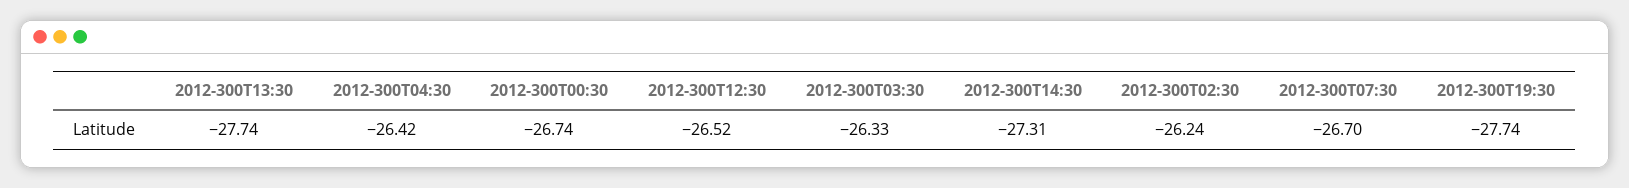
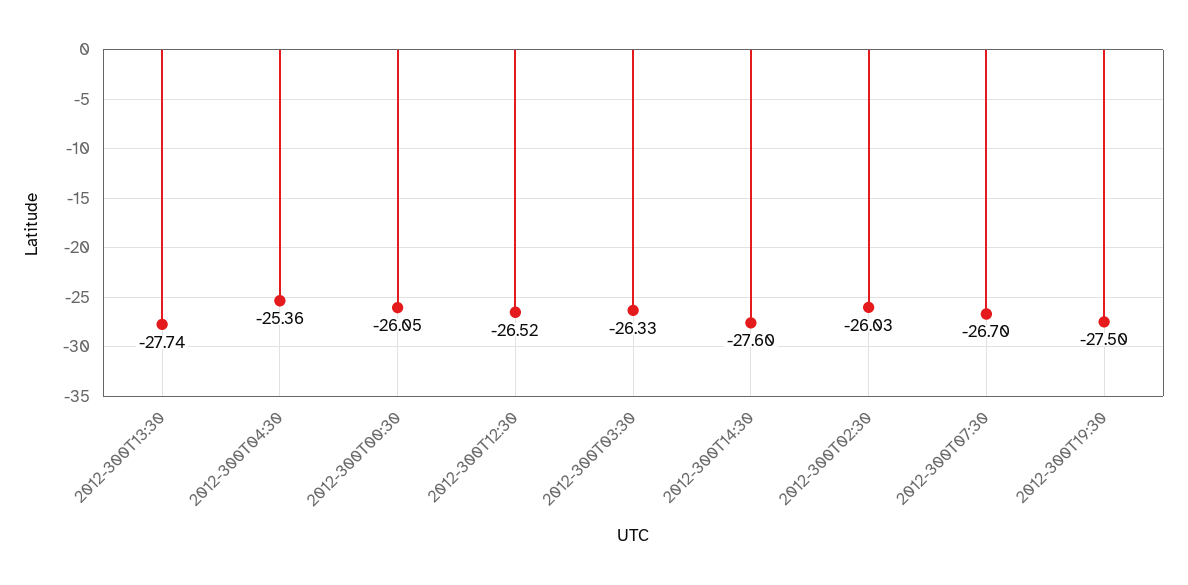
  {
    "2012-300T13:30": -27.74,
-   "2012-300T04:30": -26.42,
+   "2012-300T04:30": -25.36,
-   "2012-300T00:30": -26.74,
+   "2012-300T00:30": -26.05,
    "2012-300T12:30": -26.52,
    "2012-300T03:30": -26.33,
-   "2012-300T14:30": -27.31,
+   "2012-300T14:30": -27.6,
-   "2012-300T02:30": -26.24,
+   "2012-300T02:30": -26.03,
    "2012-300T07:30": -26.7,
-   "2012-300T19:30": -27.74
+   "2012-300T19:30": -27.5
  }

